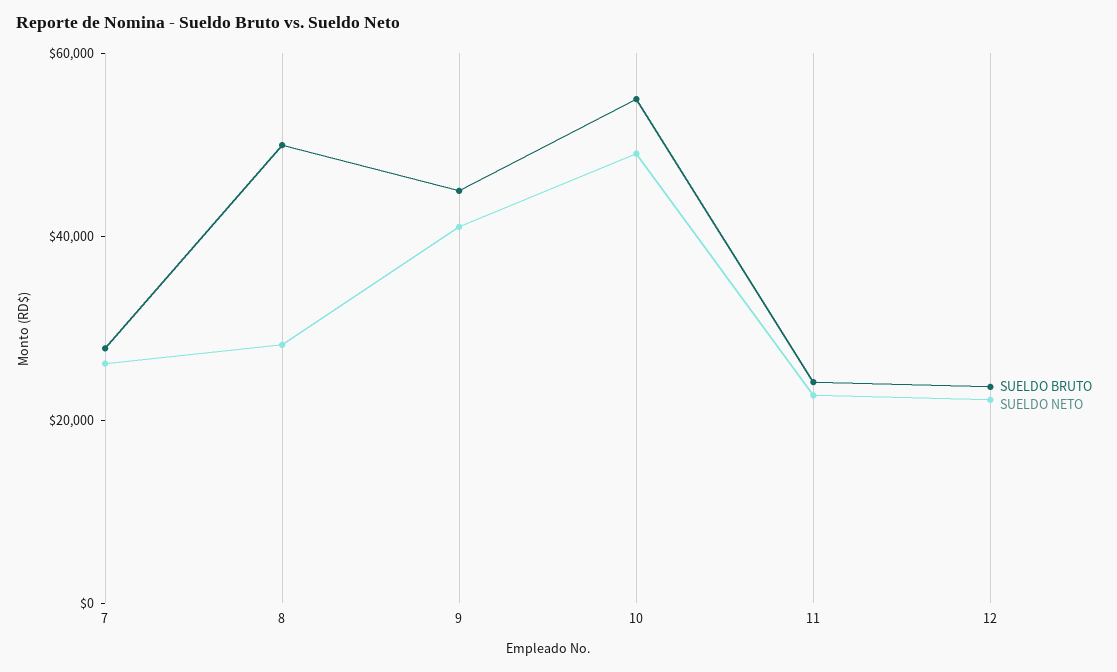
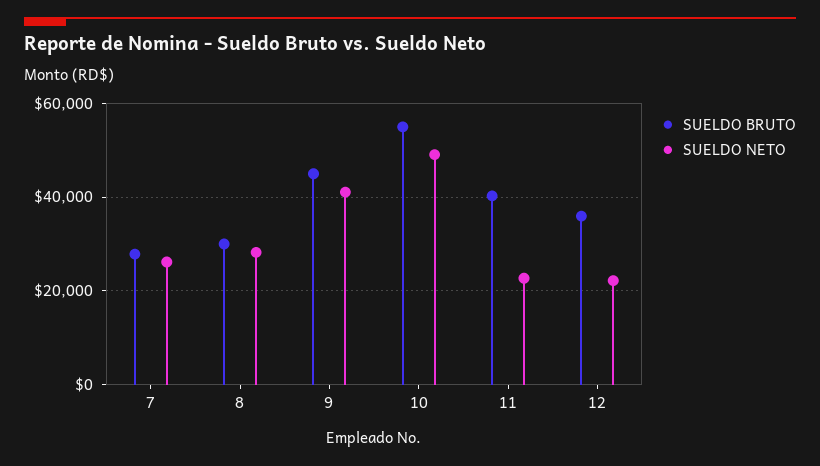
  {
    "SUELDO BRUTO": {
      "7": 28000,
-     "8": 50000,
+     "8": 30000,
      "9": 46000,
      "10": 56000,
-     "11": 25000,
+     "11": 40000,
-     "12": 25000
+     "12": 36000
    },
    "SUELDO NETO": {
      "7": 26000,
      "8": 28000,
      "9": 42000,
      "10": 50000,
      "11": 22000,
      "12": 22000
    }
  }

